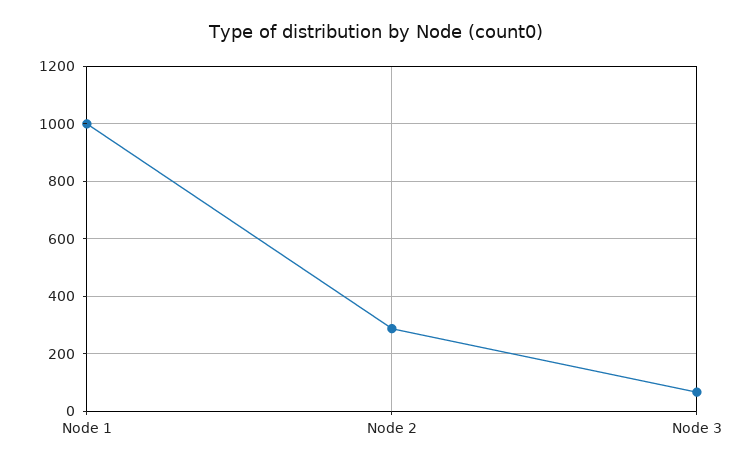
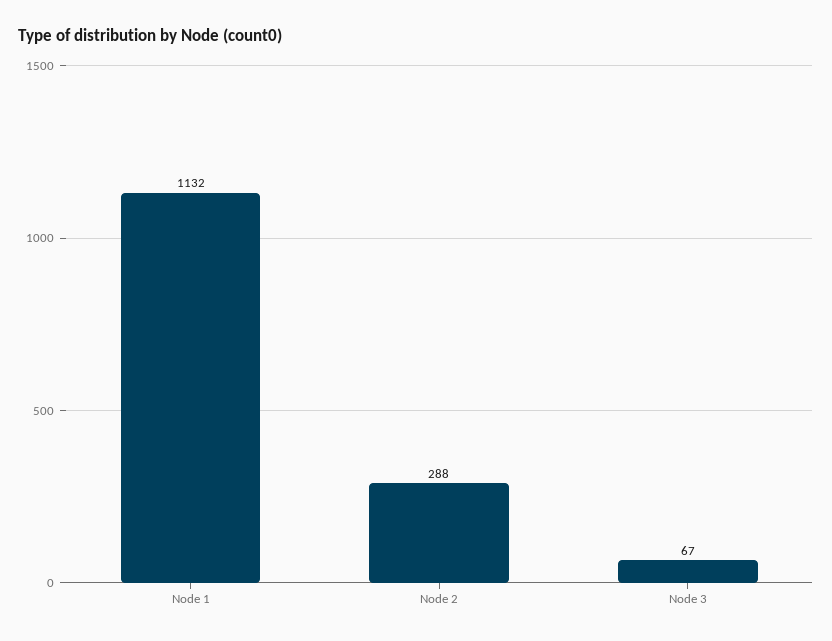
  {
-   "Node 1": 1000,
+   "Node 1": 1132,
    "Node 2": 288,
    "Node 3": 67
  }

